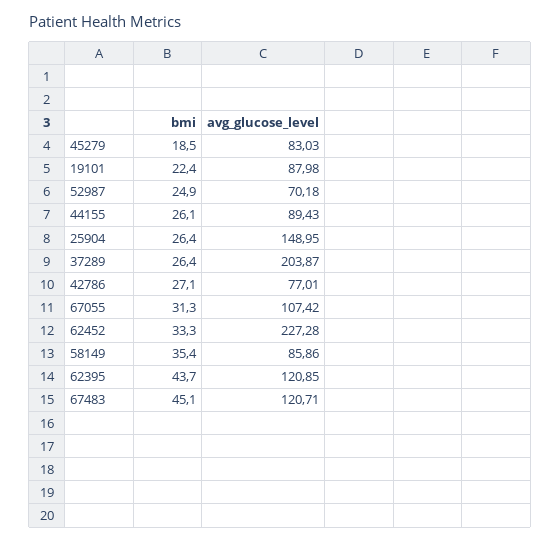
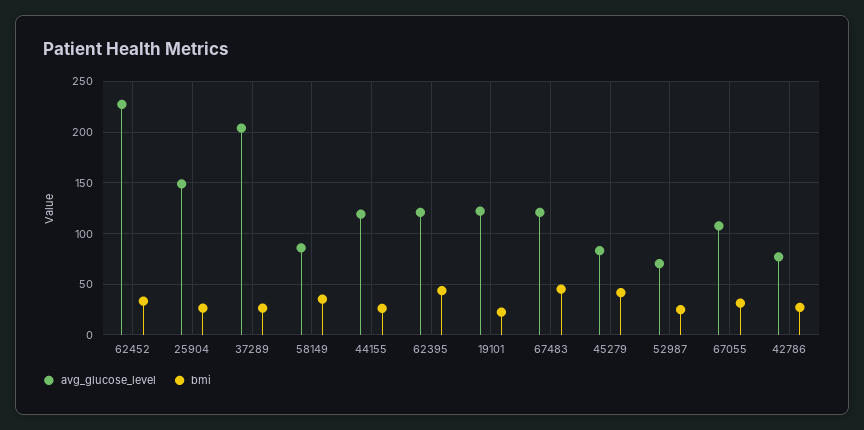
  {
    "bmi": {
-     "45279": 18.5,
+     "45279": 40,
      "19101": 22.4,
      "52987": 24.9,
      "44155": 26.1,
      "25904": 26.4,
      "37289": 26.4,
      "42786": 27.1,
      "67055": 31.3,
      "62452": 33.3,
      "58149": 35.4,
      "62395": 43.7,
      "67483": 45.1
    },
    "avg_glucose_level": {
      "45279": 83.03,
-     "19101": 87.98,
+     "19101": 120,
      "52987": 70.18,
-     "44155": 89.43,
+     "44155": 120,
      "25904": 148.95,
      "37289": 203.87,
      "42786": 77.01,
      "67055": 107.42,
      "62452": 227.28,
      "58149": 85.86,
      "62395": 120.85,
      "67483": 120.71
    }
  }

